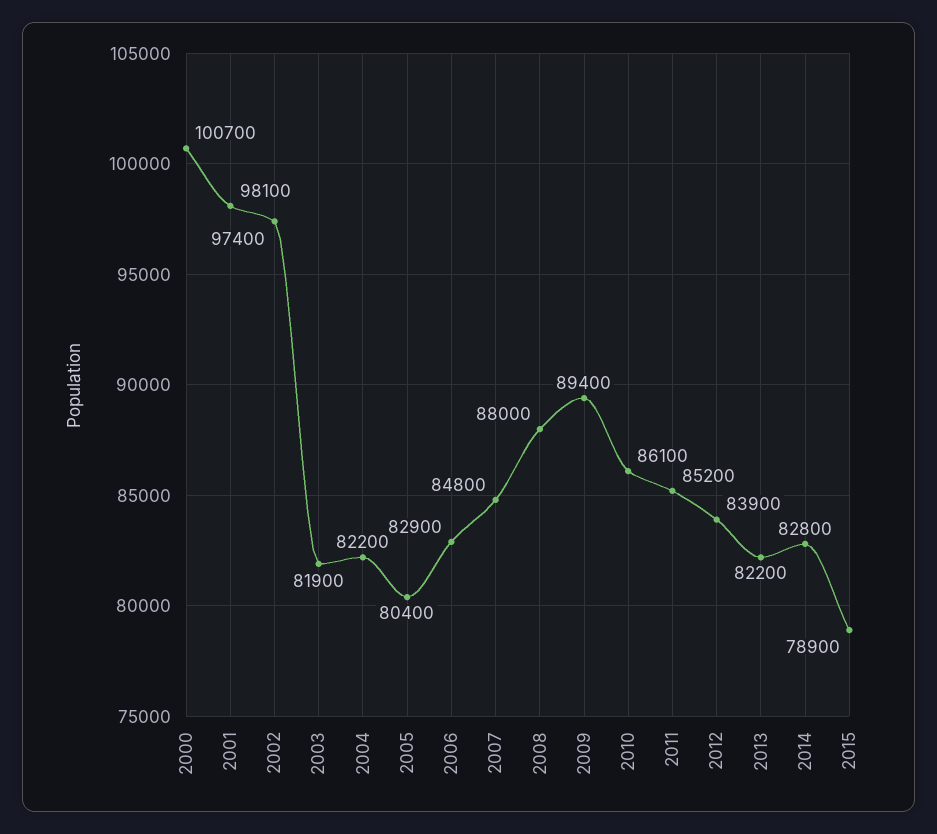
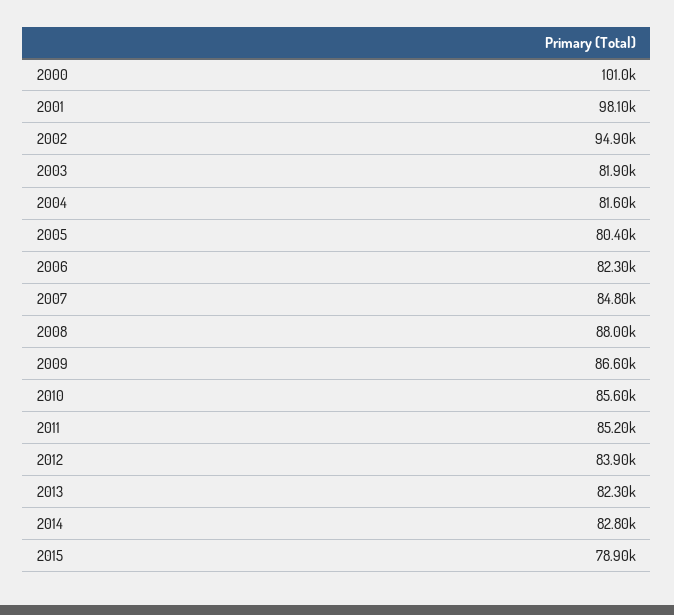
  {
-   "2000": 100700,
+   "2000": 101000,
    "2001": 98100,
-   "2002": 97400,
+   "2002": 94900,
    "2003": 81900,
-   "2004": 82200,
+   "2004": 81600,
    "2005": 80400,
-   "2006": 82900,
+   "2006": 82300,
    "2007": 84800,
    "2008": 88000,
-   "2009": 89400,
+   "2009": 86600,
-   "2010": 86100,
+   "2010": 85600,
    "2011": 85200,
    "2012": 83900,
-   "2013": 82200,
+   "2013": 82300,
    "2014": 82800,
    "2015": 78900
  }

